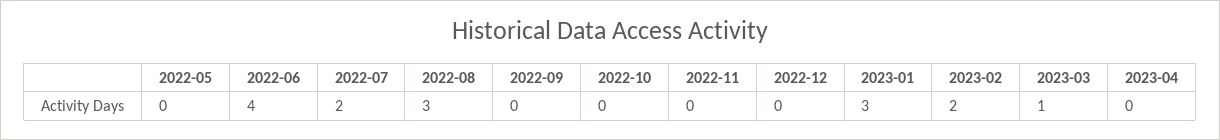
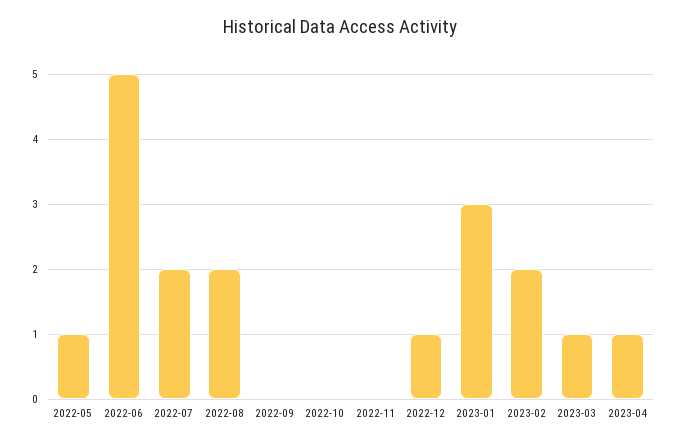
  {
-   "2022-05": 0,
+   "2022-05": 1,
-   "2022-06": 4,
+   "2022-06": 5,
    "2022-07": 2,
-   "2022-08": 3,
+   "2022-08": 2,
    "2022-09": 0,
    "2022-10": 0,
    "2022-11": 0,
-   "2022-12": 0,
+   "2022-12": 1,
    "2023-01": 3,
    "2023-02": 2,
    "2023-03": 1,
-   "2023-04": 0
+   "2023-04": 1
  }

